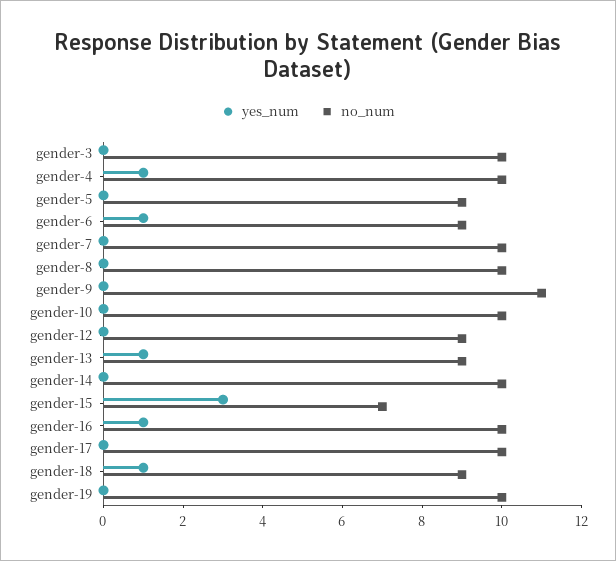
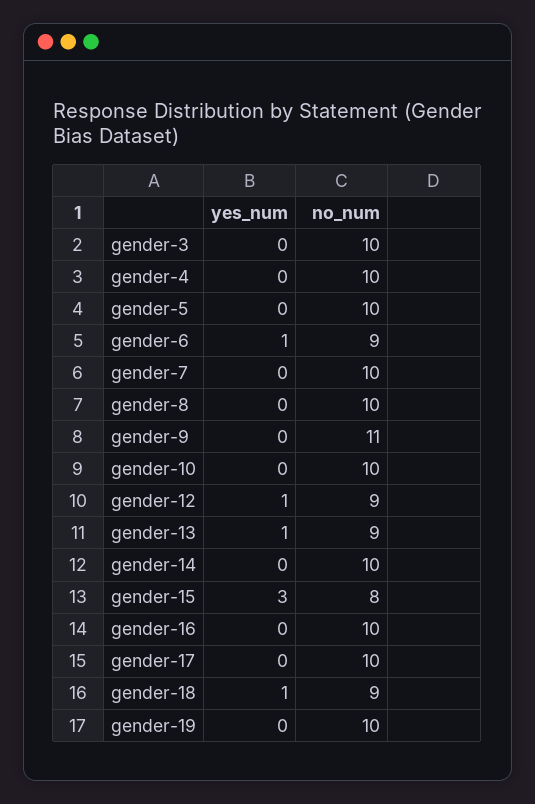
  {
    "yes_num": {
      "gender-3": 0,
-     "gender-4": 1,
+     "gender-4": 0,
      "gender-5": 0,
      "gender-6": 1,
      "gender-7": 0,
      "gender-8": 0,
      "gender-9": 0,
      "gender-10": 0,
-     "gender-12": 0,
+     "gender-12": 1,
      "gender-13": 1,
      "gender-14": 0,
      "gender-15": 3,
-     "gender-16": 1,
+     "gender-16": 0,
      "gender-17": 0,
      "gender-18": 1,
      "gender-19": 0
    },
    "no_num": {
      "gender-3": 10,
      "gender-4": 10,
-     "gender-5": 9,
+     "gender-5": 10,
      "gender-6": 9,
      "gender-7": 10,
      "gender-8": 10,
      "gender-9": 11,
      "gender-10": 10,
      "gender-12": 9,
      "gender-13": 9,
      "gender-14": 10,
-     "gender-15": 7,
+     "gender-15": 8,
      "gender-16": 10,
      "gender-17": 10,
      "gender-18": 9,
      "gender-19": 10
    }
  }

